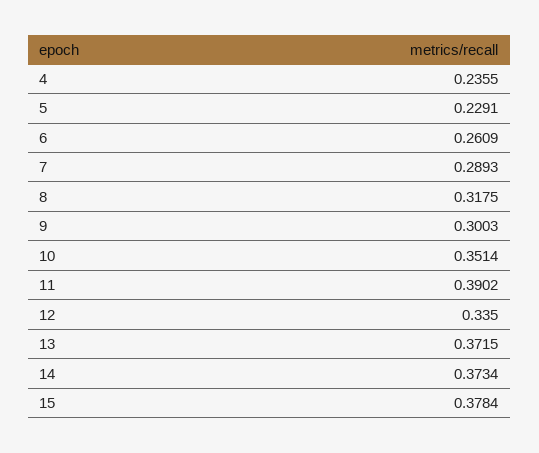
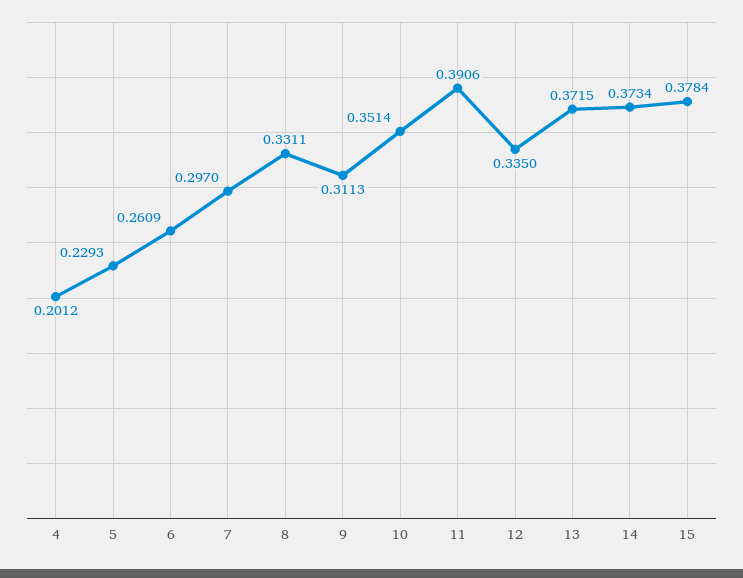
  {
-   "4": 0.2355,
+   "4": 0.2012,
-   "5": 0.2291,
+   "5": 0.2293,
    "6": 0.2609,
-   "7": 0.2893,
+   "7": 0.297,
-   "8": 0.3175,
+   "8": 0.3311,
-   "9": 0.3003,
+   "9": 0.3113,
    "10": 0.3514,
-   "11": 0.3902,
+   "11": 0.3906,
    "12": 0.335,
    "13": 0.3715,
    "14": 0.3734,
    "15": 0.3784
  }

